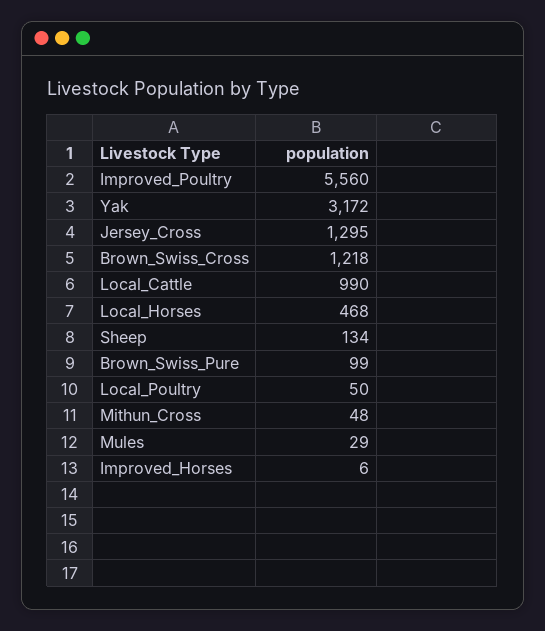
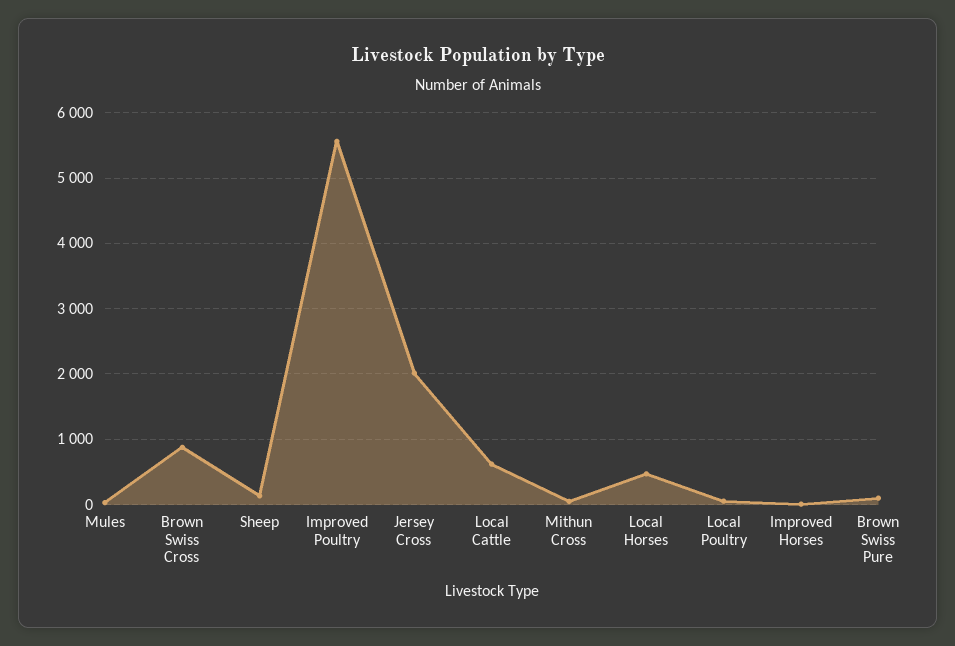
  {
    "Improved_Poultry": 5560,
-   "Yak": 3172,
-   "Jersey_Cross": 1295,
+   "Jersey_Cross": 2000,
-   "Brown_Swiss_Cross": 1218,
+   "Brown_Swiss_Cross": 900,
-   "Local_Cattle": 990,
+   "Local_Cattle": 600,
    "Local_Horses": 468,
    "Sheep": 134,
    "Brown_Swiss_Pure": 99,
    "Local_Poultry": 50,
    "Mithun_Cross": 48,
    "Mules": 29,
    "Improved_Horses": 6
  }

